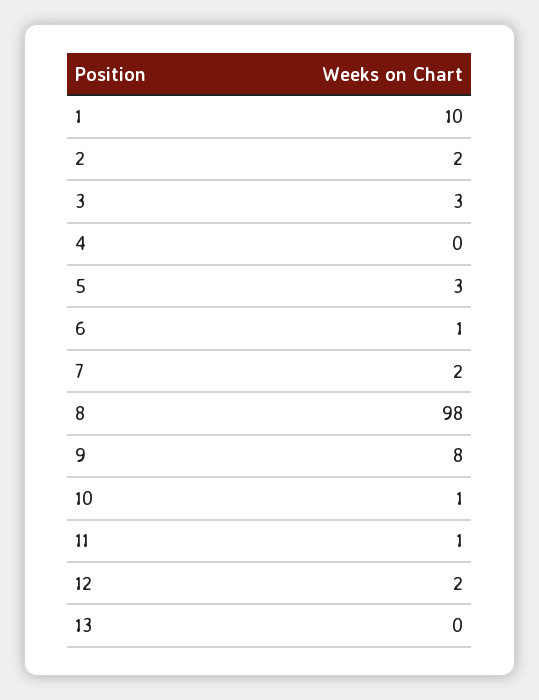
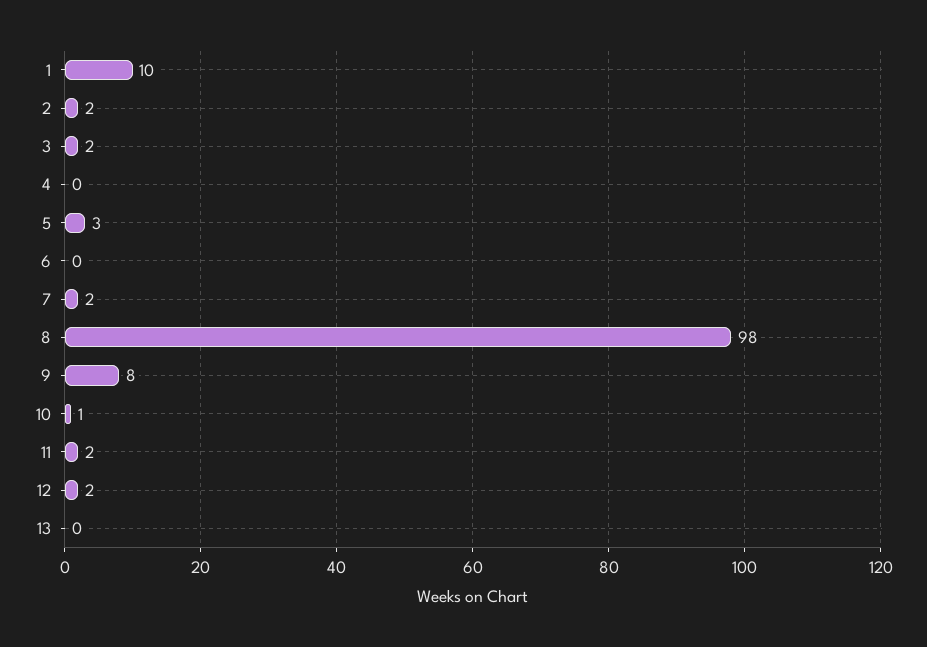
  {
    "1": 10,
    "2": 2,
-   "3": 3,
+   "3": 2,
    "4": 0,
    "5": 3,
-   "6": 1,
+   "6": 0,
    "7": 2,
    "8": 98,
    "9": 8,
    "10": 1,
-   "11": 1,
+   "11": 2,
    "12": 2,
    "13": 0
  }

